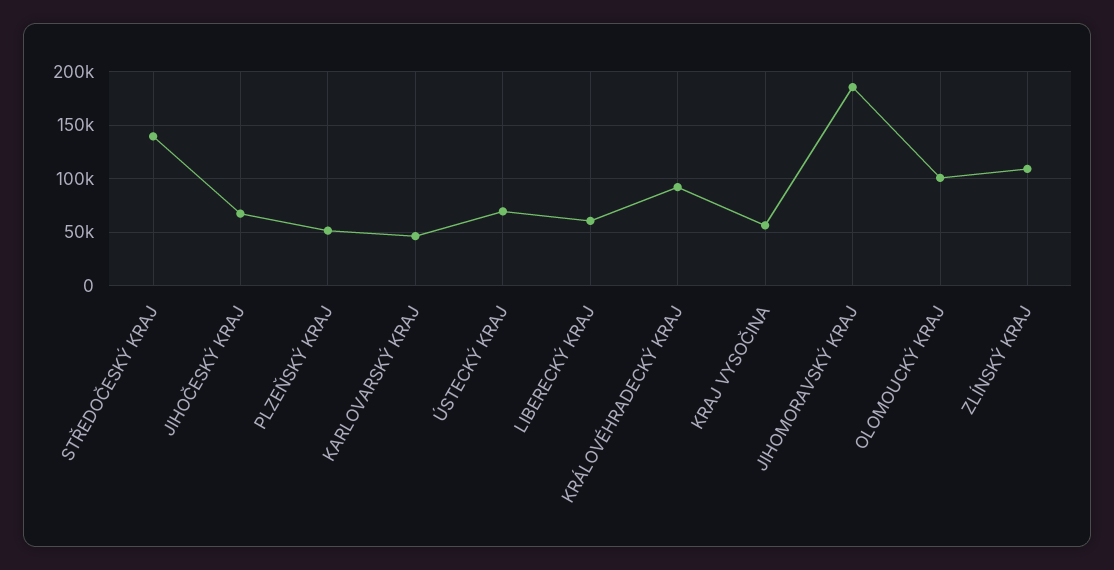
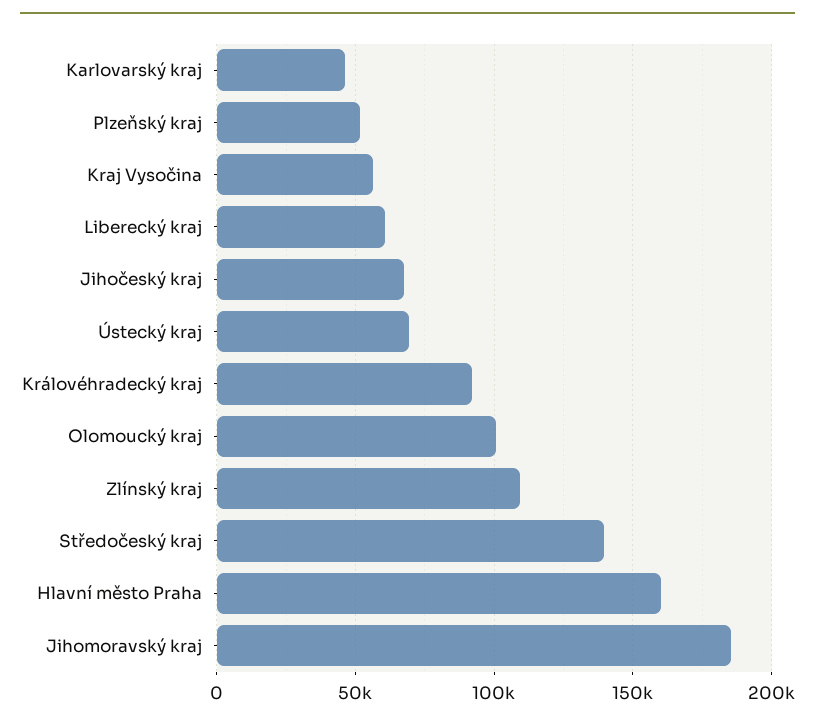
  {
    "STŘEDOČESKÝ KRAJ": 140000,
    "JIHOČESKÝ KRAJ": 65000,
    "PLZEŇSKÝ KRAJ": 50000,
    "KARLOVARSKÝ KRAJ": 45000,
    "ÚSTECKÝ KRAJ": 70000,
    "LIBERECKÝ KRAJ": 60000,
    "KRÁLOVÉHRADECKÝ KRAJ": 90000,
    "KRAJ VYSOČINA": 55000,
    "JIHOMORAVSKÝ KRAJ": 185000,
    "OLOMOUCKÝ KRAJ": 100000,
-   "ZLÍNSKÝ KRAJ": 110000
+   "ZLÍNSKÝ KRAJ": 110000,
+   "Hlavní město Praha": 160000
  }

